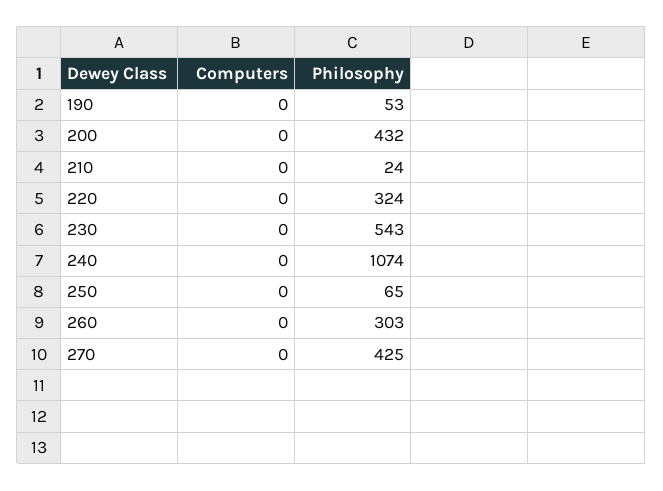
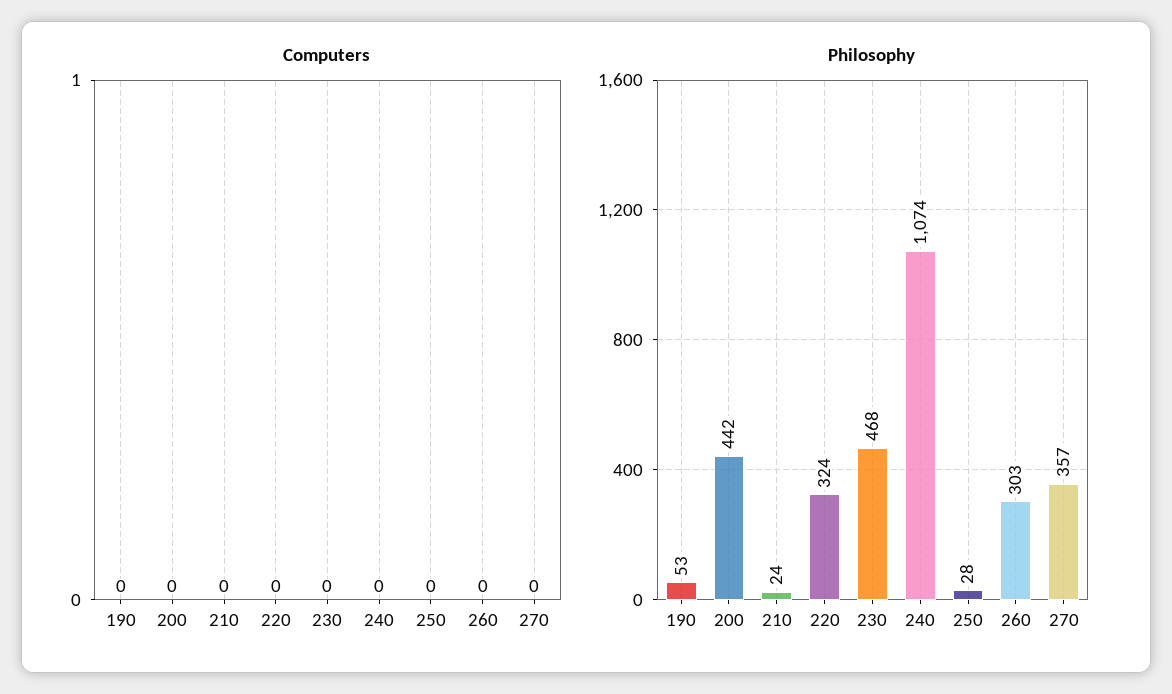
  {
    "Computers": {
      "190": 0,
      "200": 0,
      "210": 0,
      "220": 0,
      "230": 0,
      "240": 0,
      "250": 0,
      "260": 0,
      "270": 0
    },
    "Philosophy": {
      "190": 53,
-     "200": 432,
+     "200": 442,
      "210": 24,
      "220": 324,
-     "230": 543,
+     "230": 468,
      "240": 1074,
-     "250": 65,
+     "250": 28,
      "260": 303,
-     "270": 425
+     "270": 357
    }
  }

